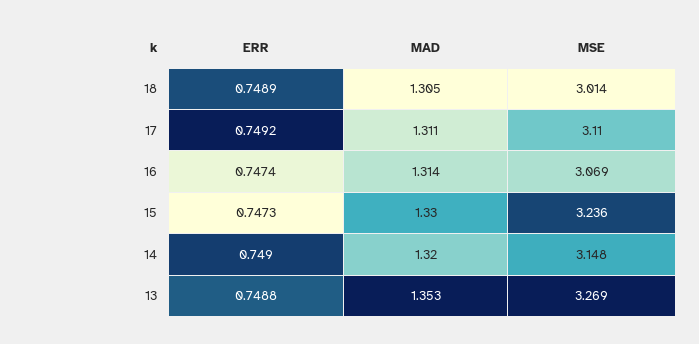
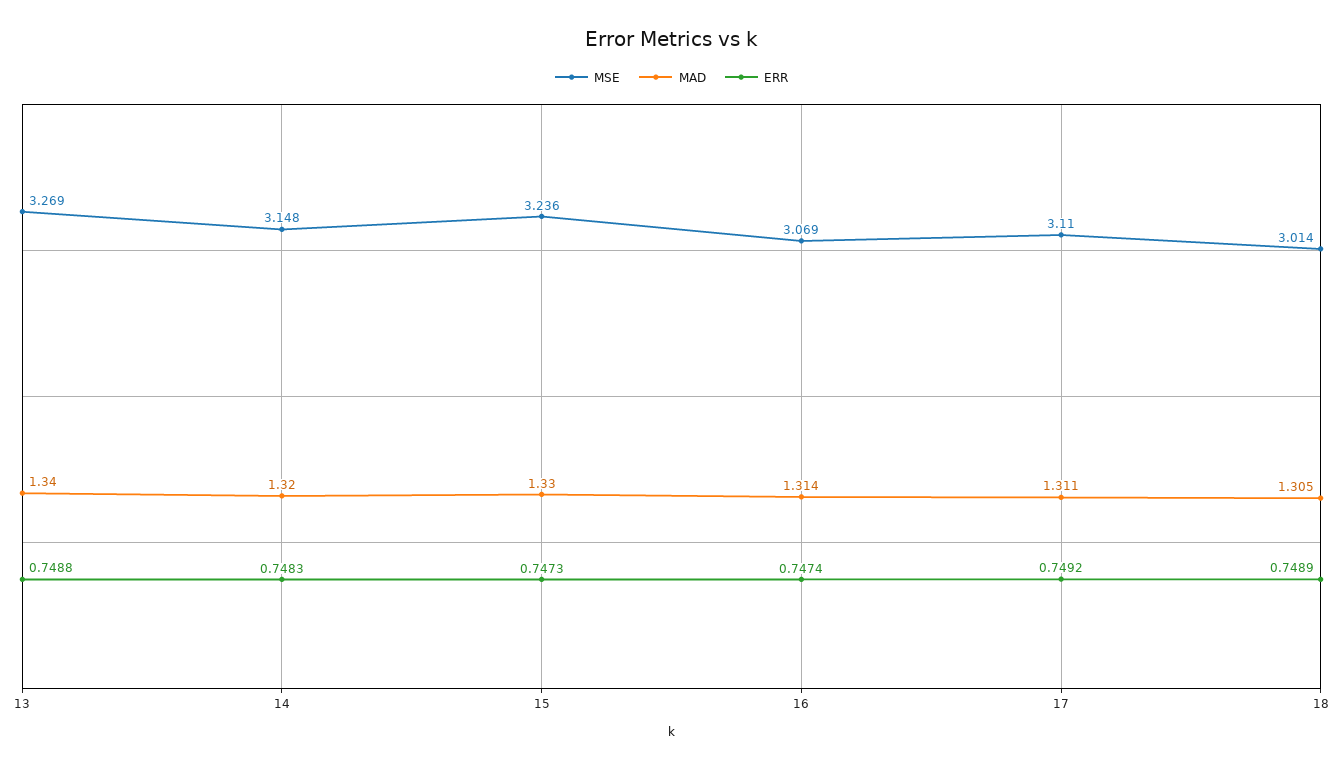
  {
    "ERR": {
      "18": 0.7489,
      "17": 0.7492,
      "16": 0.7474,
      "15": 0.7473,
-     "14": 0.749,
+     "14": 0.7483,
      "13": 0.7488
    },
    "MAD": {
      "18": 1.305,
      "17": 1.311,
      "16": 1.314,
      "15": 1.33,
      "14": 1.32,
-     "13": 1.353
+     "13": 1.34
    },
    "MSE": {
      "18": 3.014,
      "17": 3.11,
      "16": 3.069,
      "15": 3.236,
      "14": 3.148,
      "13": 3.269
    }
  }

